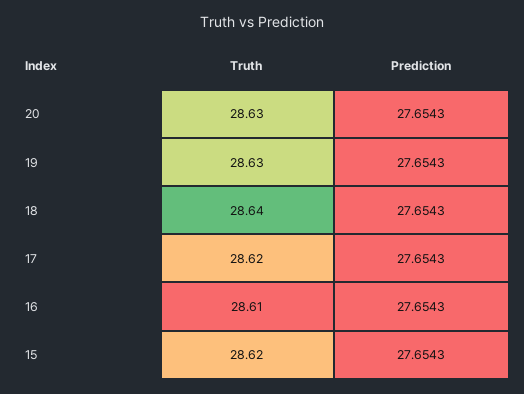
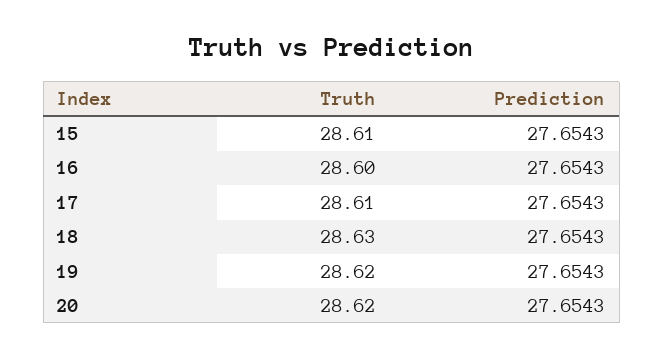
  {
    "Truth": {
-     "20": 28.63,
+     "20": 28.62,
-     "19": 28.63,
+     "19": 28.62,
-     "18": 28.64,
+     "18": 28.63,
-     "17": 28.62,
+     "17": 28.61,
-     "16": 28.61,
+     "16": 28.6,
-     "15": 28.62
+     "15": 28.61
    },
    "Prediction": {
      "20": 27.6543,
      "19": 27.6543,
      "18": 27.6543,
      "17": 27.6543,
      "16": 27.6543,
      "15": 27.6543
    }
  }

